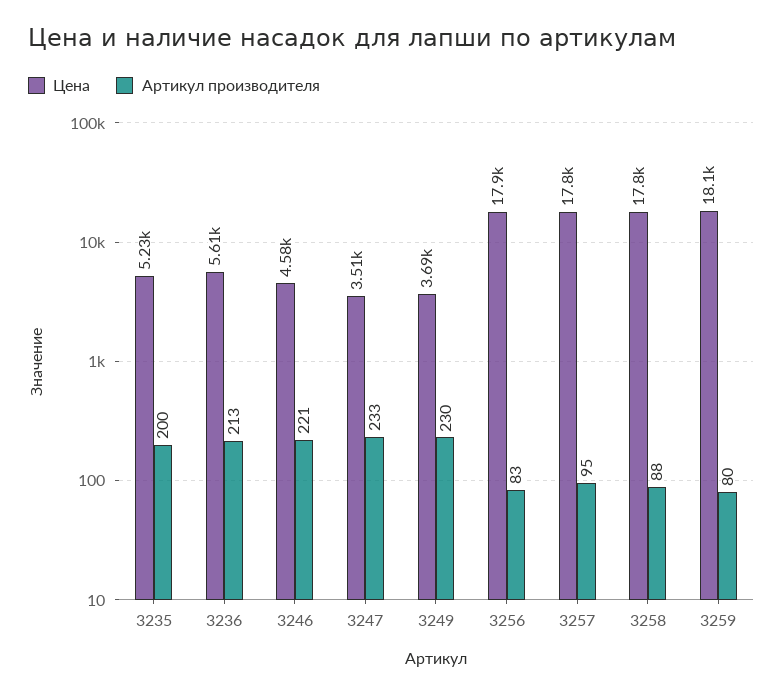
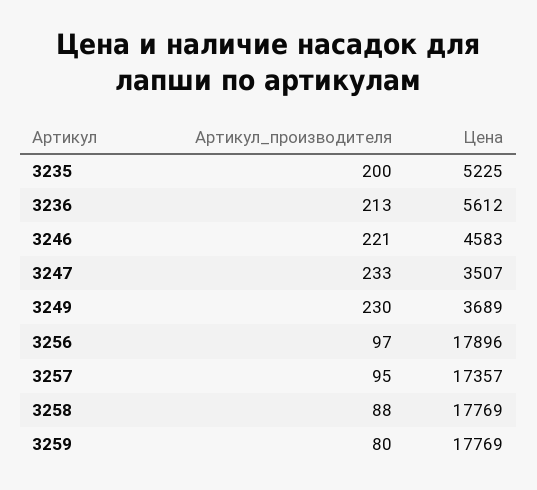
  {
    "Цена": {
      "3235": 5225,
      "3236": 5612,
      "3246": 4583,
      "3247": 3507,
      "3249": 3689,
      "3256": 17896,
-     "3257": 17800,
+     "3257": 17357,
      "3258": 17769,
-     "3259": 18100
+     "3259": 17769
    },
    "Артикул производителя": {
      "3235": 200,
      "3236": 213,
      "3246": 221,
      "3247": 233,
      "3249": 230,
-     "3256": 83,
+     "3256": 97,
      "3257": 95,
      "3258": 88,
      "3259": 80
    }
  }

